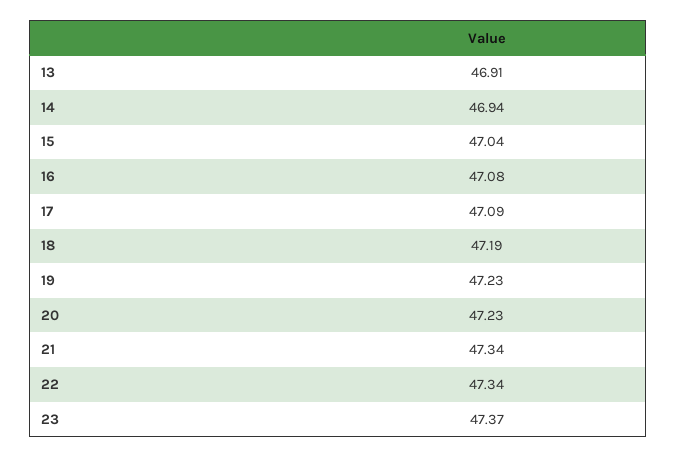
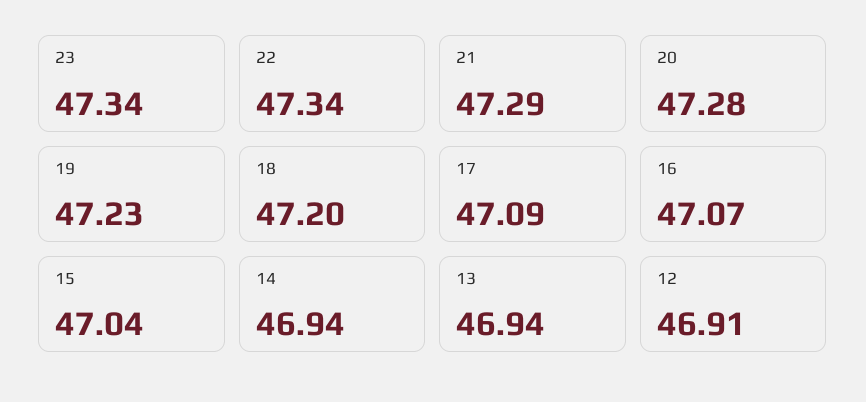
  {
-   "13": 46.91,
+   "13": 46.94,
    "14": 46.94,
    "15": 47.04,
-   "16": 47.08,
+   "16": 47.07,
    "17": 47.09,
-   "18": 47.19,
+   "18": 47.2,
    "19": 47.23,
-   "20": 47.23,
+   "20": 47.28,
-   "21": 47.34,
+   "21": 47.29,
    "22": 47.34,
-   "23": 47.37
+   "23": 47.34,
+   "12": 46.91
  }

